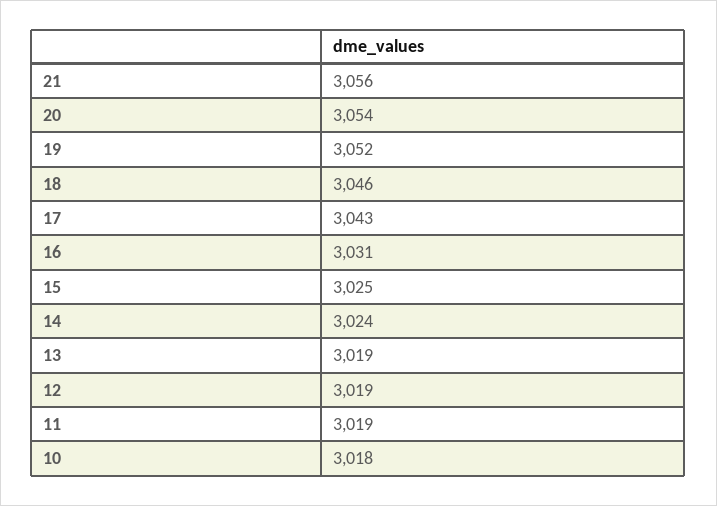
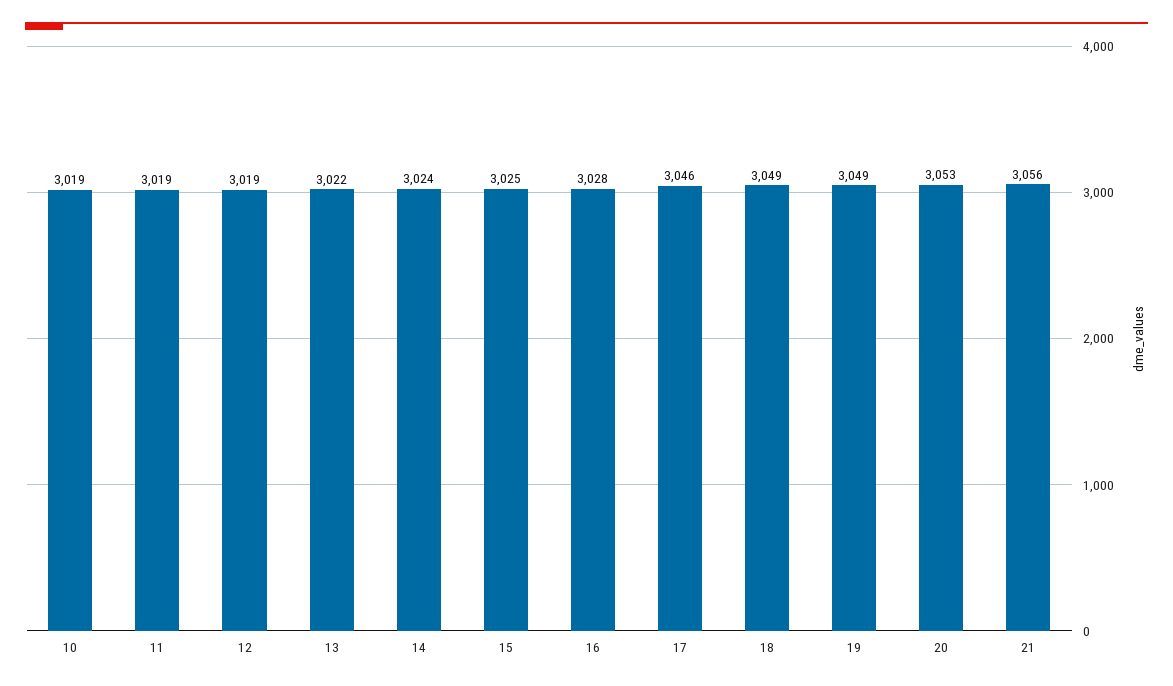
  {
    "21": 3056,
-   "20": 3054,
+   "20": 3053,
-   "19": 3052,
+   "19": 3049,
-   "18": 3046,
+   "18": 3049,
-   "17": 3043,
+   "17": 3046,
-   "16": 3031,
+   "16": 3028,
    "15": 3025,
    "14": 3024,
-   "13": 3019,
+   "13": 3022,
    "12": 3019,
    "11": 3019,
-   "10": 3018
+   "10": 3019
  }

